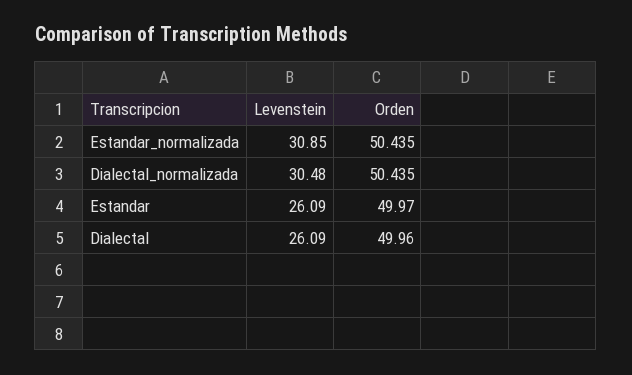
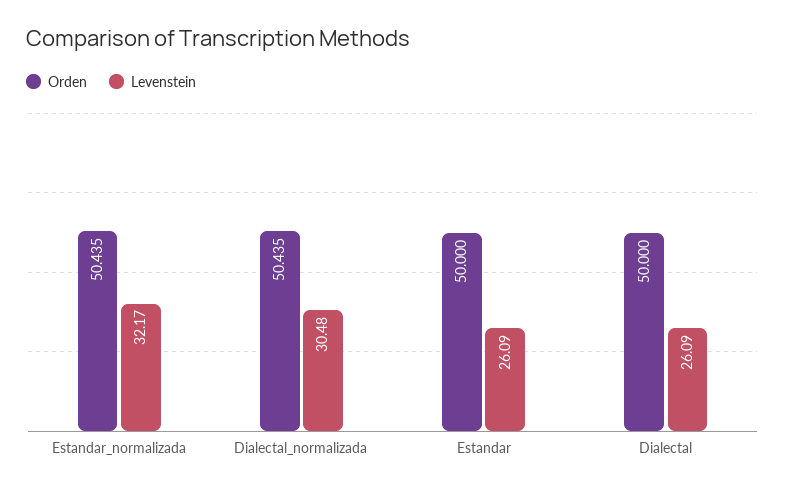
  {
    "Levenstein": {
-     "Estandar_normalizada": 30.85,
+     "Estandar_normalizada": 32.17,
      "Dialectal_normalizada": 30.48,
      "Estandar": 26.09,
      "Dialectal": 26.09
    },
    "Orden": {
      "Estandar_normalizada": 50.435,
      "Dialectal_normalizada": 50.435,
-     "Estandar": 49.97,
+     "Estandar": 50,
-     "Dialectal": 49.96
+     "Dialectal": 50
    }
  }

